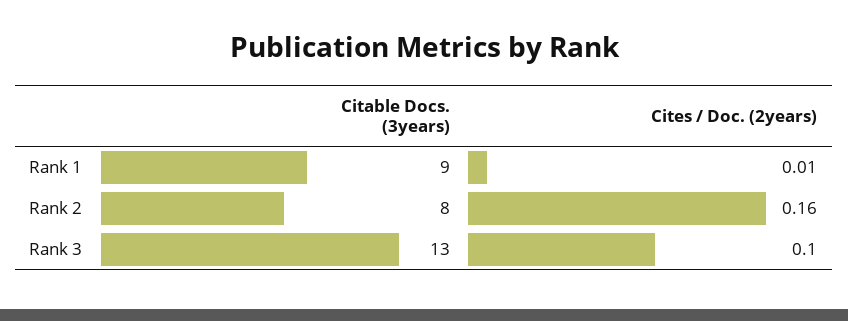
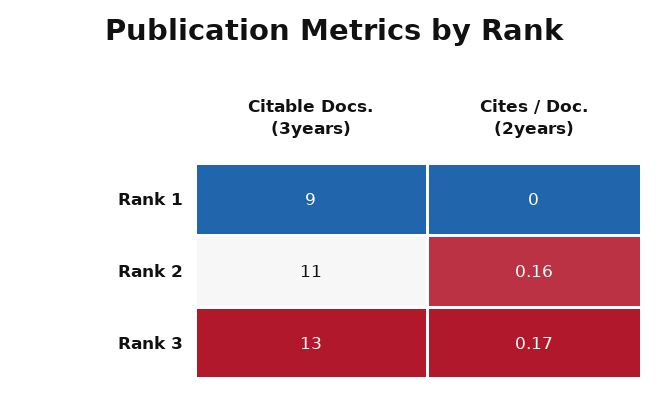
  {
    "Citable Docs. (3years)": {
      "Rank 1": 9,
-     "Rank 2": 8,
+     "Rank 2": 11,
      "Rank 3": 13
    },
    "Cites / Doc. (2years)": {
-     "Rank 1": 0.01,
+     "Rank 1": 0,
      "Rank 2": 0.16,
-     "Rank 3": 0.1
+     "Rank 3": 0.17
    }
  }

